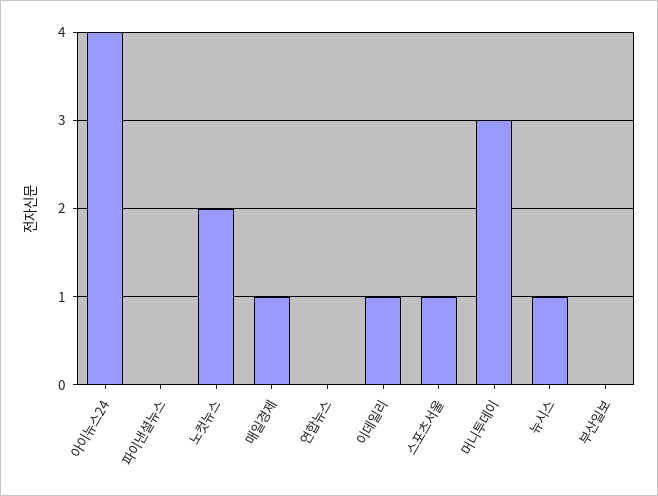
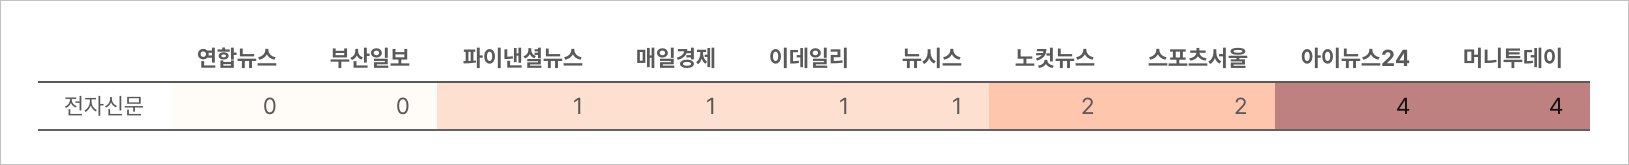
  {
    "아이뉴스24": 4,
-   "파이낸셜뉴스": 0,
+   "파이낸셜뉴스": 1,
    "노컷뉴스": 2,
    "매일경제": 1,
    "연합뉴스": 0,
    "이데일리": 1,
-   "스포츠서울": 1,
+   "스포츠서울": 2,
-   "머니투데이": 3,
+   "머니투데이": 4,
    "뉴시스": 1,
    "부산일보": 0
  }

